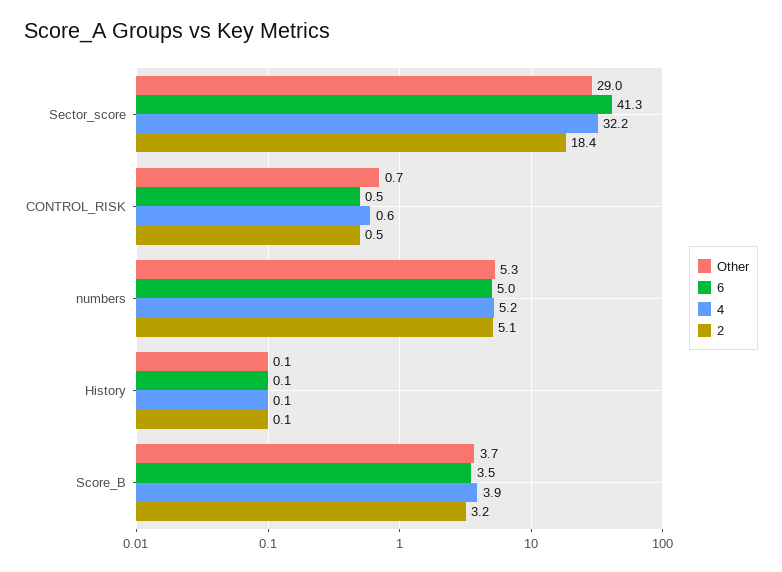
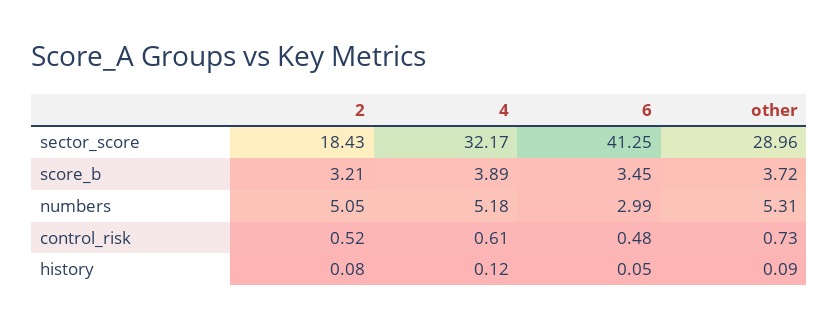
  {
    "Other": {
      "Sector_score": 28.96,
      "CONTROL_RISK": 0.73,
      "numbers": 5.31,
      "History": 0.09,
      "Score_B": 3.72
    },
    "6": {
      "Sector_score": 41.25,
      "CONTROL_RISK": 0.48,
-     "numbers": 5,
+     "numbers": 2.99,
      "History": 0.05,
      "Score_B": 3.45
    },
    "4": {
      "Sector_score": 32.17,
      "CONTROL_RISK": 0.61,
      "numbers": 5.18,
      "History": 0.12,
      "Score_B": 3.89
    },
    "2": {
      "Sector_score": 18.43,
      "CONTROL_RISK": 0.52,
      "numbers": 5.05,
      "History": 0.08,
      "Score_B": 3.21
    }
  }

